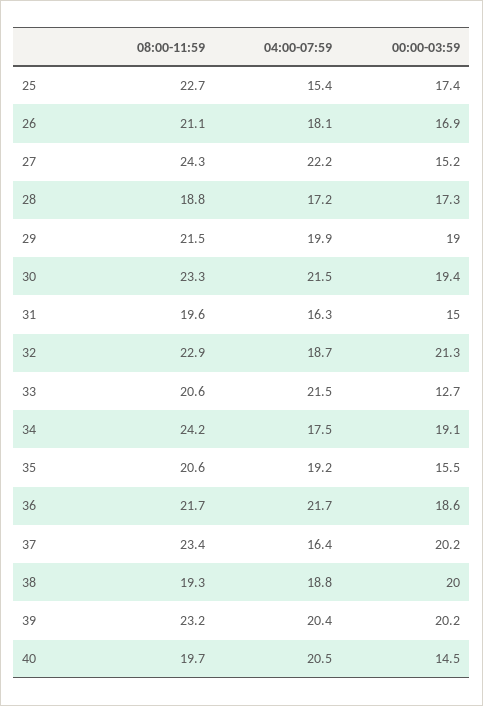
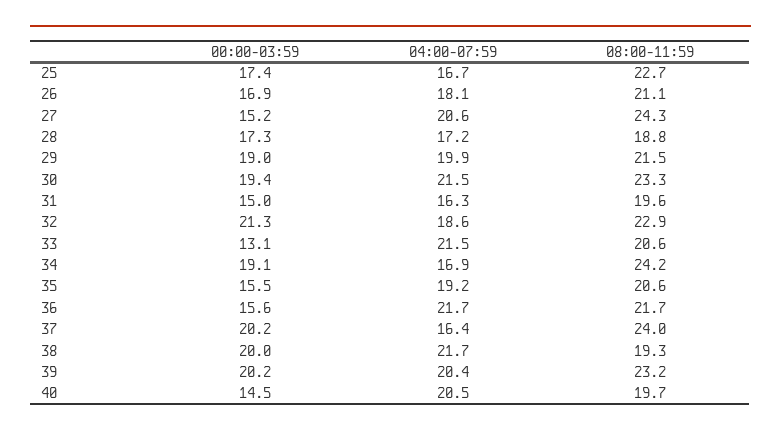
  {
    "08:00-11:59": {
      "25": 22.7,
      "26": 21.1,
      "27": 24.3,
      "28": 18.8,
      "29": 21.5,
      "30": 23.3,
      "31": 19.6,
      "32": 22.9,
      "33": 20.6,
      "34": 24.2,
      "35": 20.6,
      "36": 21.7,
-     "37": 23.4,
+     "37": 24,
      "38": 19.3,
      "39": 23.2,
      "40": 19.7
    },
    "04:00-07:59": {
-     "25": 15.4,
+     "25": 16.7,
      "26": 18.1,
-     "27": 22.2,
+     "27": 20.6,
      "28": 17.2,
      "29": 19.9,
      "30": 21.5,
      "31": 16.3,
-     "32": 18.7,
+     "32": 18.6,
      "33": 21.5,
-     "34": 17.5,
+     "34": 16.9,
      "35": 19.2,
      "36": 21.7,
      "37": 16.4,
-     "38": 18.8,
+     "38": 21.7,
      "39": 20.4,
      "40": 20.5
    },
    "00:00-03:59": {
      "25": 17.4,
      "26": 16.9,
      "27": 15.2,
      "28": 17.3,
      "29": 19,
      "30": 19.4,
      "31": 15,
      "32": 21.3,
-     "33": 12.7,
+     "33": 13.1,
      "34": 19.1,
      "35": 15.5,
-     "36": 18.6,
+     "36": 15.6,
      "37": 20.2,
      "38": 20,
      "39": 20.2,
      "40": 14.5
    }
  }

